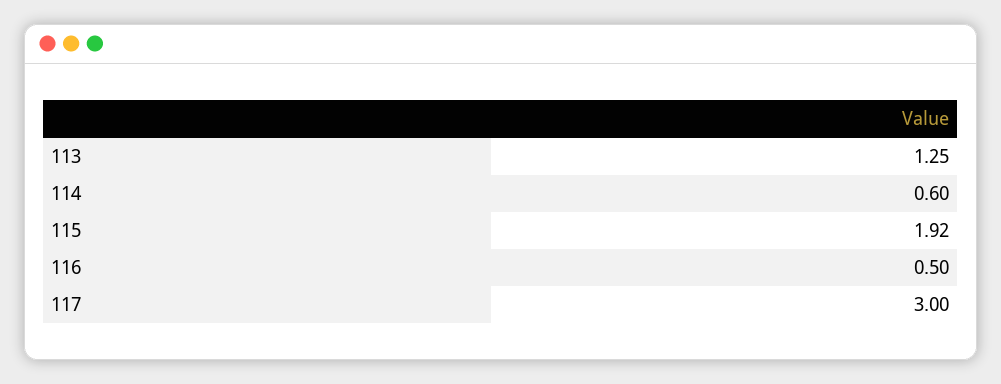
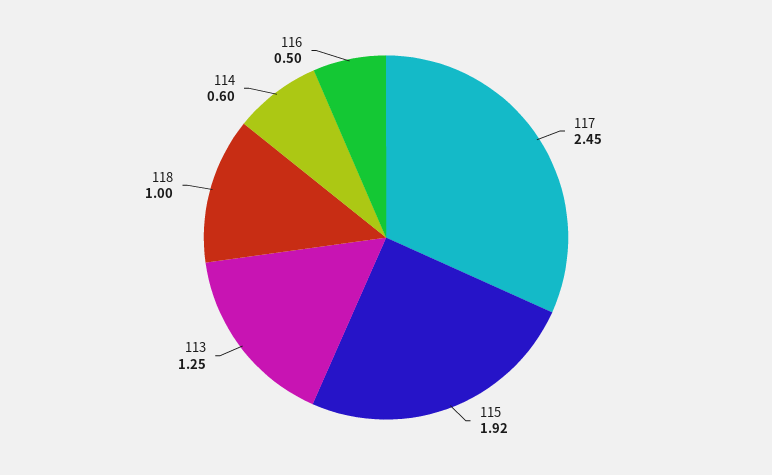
  {
    "113": 1.25,
    "114": 0.6,
    "115": 1.92,
    "116": 0.5,
-   "117": 3
+   "117": 2.45,
+   "118": 1
  }

